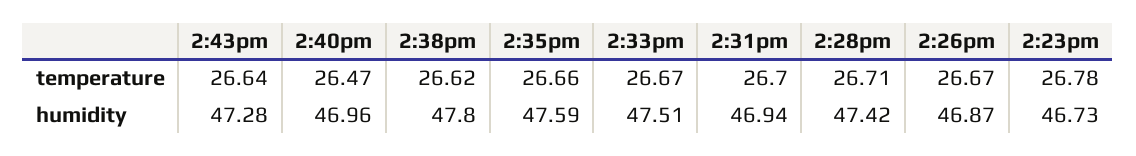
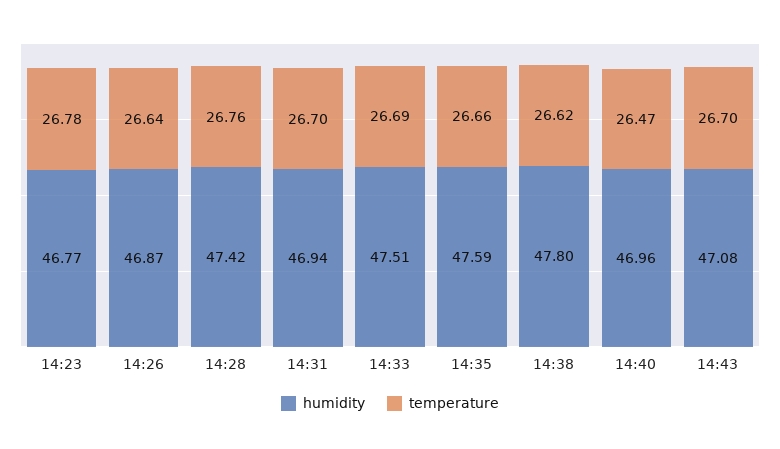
  {
    "temperature": {
-     "2:43pm": 26.64,
+     "2:43pm": 26.7,
      "2:40pm": 26.47,
      "2:38pm": 26.62,
      "2:35pm": 26.66,
-     "2:33pm": 26.67,
+     "2:33pm": 26.69,
      "2:31pm": 26.7,
-     "2:28pm": 26.71,
+     "2:28pm": 26.76,
-     "2:26pm": 26.67,
+     "2:26pm": 26.64,
      "2:23pm": 26.78
    },
    "humidity": {
-     "2:43pm": 47.28,
+     "2:43pm": 47.08,
      "2:40pm": 46.96,
      "2:38pm": 47.8,
      "2:35pm": 47.59,
      "2:33pm": 47.51,
      "2:31pm": 46.94,
      "2:28pm": 47.42,
      "2:26pm": 46.87,
-     "2:23pm": 46.73
+     "2:23pm": 46.77
    }
  }

